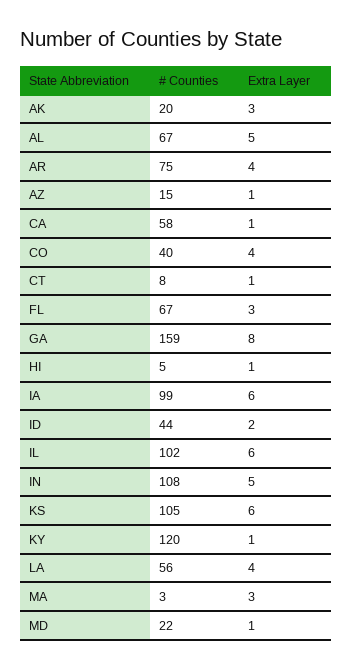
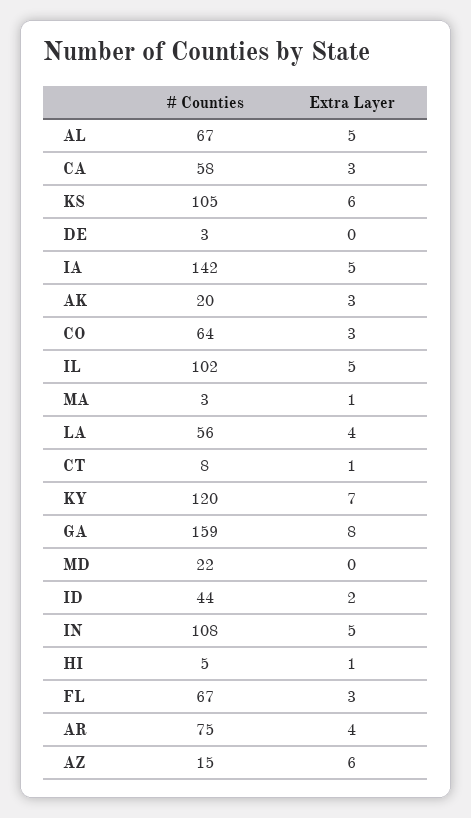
  {
    "# Counties": {
      "AK": 20,
      "AL": 67,
      "AR": 75,
      "AZ": 15,
      "CA": 58,
-     "CO": 40,
+     "CO": 64,
      "CT": 8,
      "FL": 67,
      "GA": 159,
      "HI": 5,
-     "IA": 99,
+     "IA": 142,
      "ID": 44,
      "IL": 102,
      "IN": 108,
      "KS": 105,
      "KY": 120,
      "LA": 56,
      "MA": 3,
-     "MD": 22
+     "MD": 22,
+     "DE": 3
    },
    "Extra Layer": {
      "AK": 3,
      "AL": 5,
      "AR": 4,
-     "AZ": 1,
+     "AZ": 6,
-     "CA": 1,
+     "CA": 3,
-     "CO": 4,
+     "CO": 3,
      "CT": 1,
      "FL": 3,
      "GA": 8,
      "HI": 1,
-     "IA": 6,
+     "IA": 5,
      "ID": 2,
-     "IL": 6,
+     "IL": 5,
      "IN": 5,
      "KS": 6,
-     "KY": 1,
+     "KY": 7,
      "LA": 4,
-     "MA": 3,
+     "MA": 1,
-     "MD": 1
+     "MD": 0,
+     "DE": 0
    }
  }

